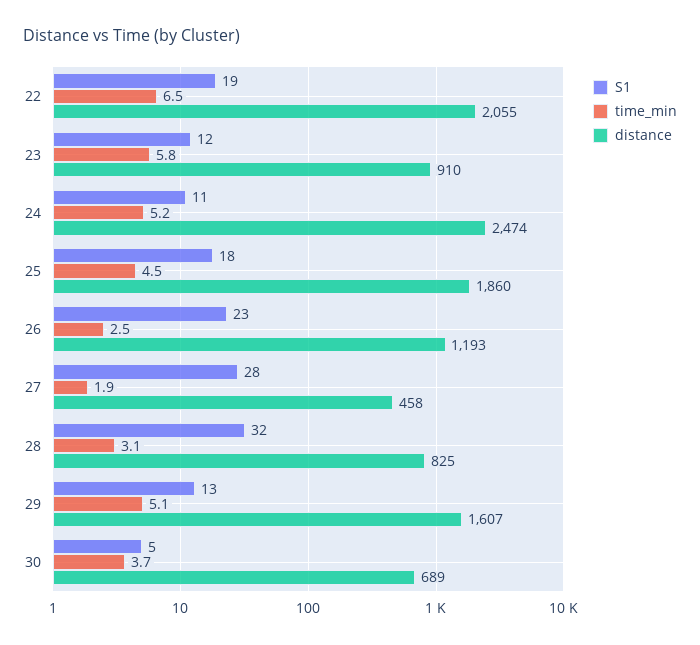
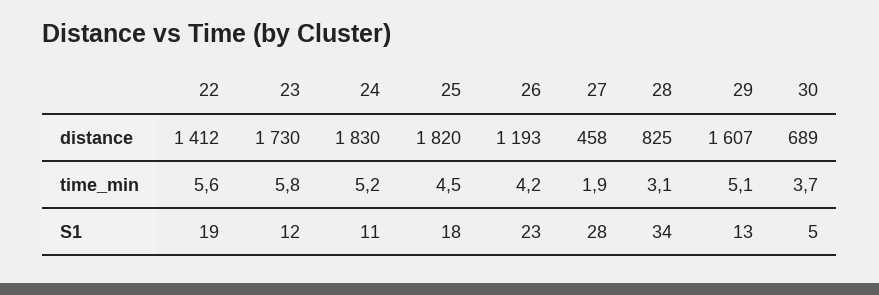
  {
    "S1": {
      "22": 19,
      "23": 12,
      "24": 11,
      "25": 18,
      "26": 23,
      "27": 28,
-     "28": 32,
+     "28": 34,
      "29": 13,
      "30": 5
    },
    "time_min": {
-     "22": 6.5,
+     "22": 5.6,
      "23": 5.8,
      "24": 5.2,
      "25": 4.5,
-     "26": 2.5,
+     "26": 4.2,
      "27": 1.9,
      "28": 3.1,
      "29": 5.1,
      "30": 3.7
    },
    "distance": {
-     "22": 2055,
+     "22": 1412,
-     "23": 910,
+     "23": 1730,
-     "24": 2474,
+     "24": 1830,
-     "25": 1860,
+     "25": 1820,
      "26": 1193,
      "27": 458,
      "28": 825,
      "29": 1607,
      "30": 689
    }
  }

